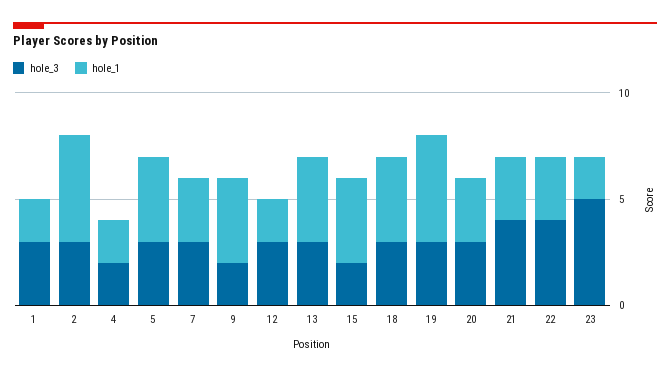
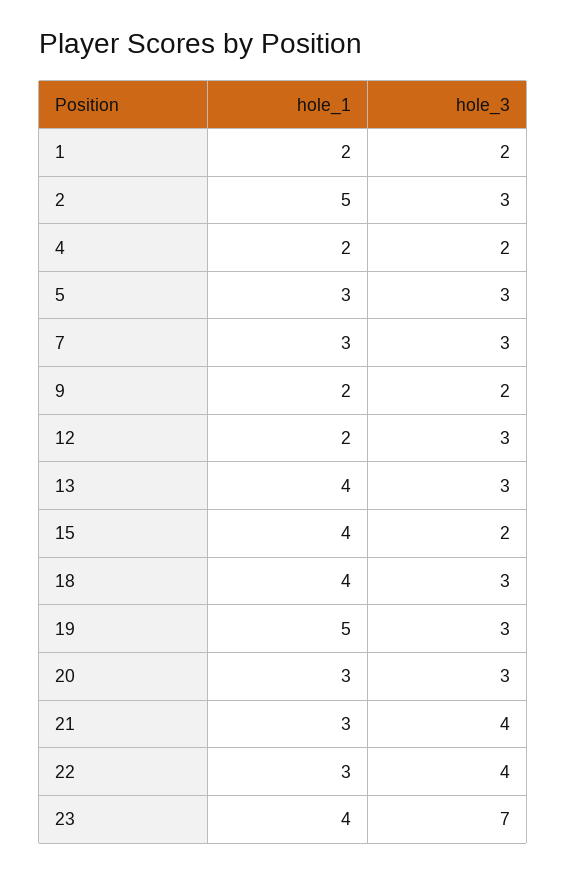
  {
    "hole_3": {
-     "1": 3,
+     "1": 2,
      "2": 3,
      "4": 2,
      "5": 3,
      "7": 3,
      "9": 2,
      "12": 3,
      "13": 3,
      "15": 2,
      "18": 3,
      "19": 3,
      "20": 3,
      "21": 4,
      "22": 4,
-     "23": 5
+     "23": 7
    },
    "hole_1": {
      "1": 2,
      "2": 5,
      "4": 2,
-     "5": 4,
+     "5": 3,
      "7": 3,
-     "9": 4,
+     "9": 2,
      "12": 2,
      "13": 4,
      "15": 4,
      "18": 4,
      "19": 5,
      "20": 3,
      "21": 3,
      "22": 3,
-     "23": 2
+     "23": 4
    }
  }

